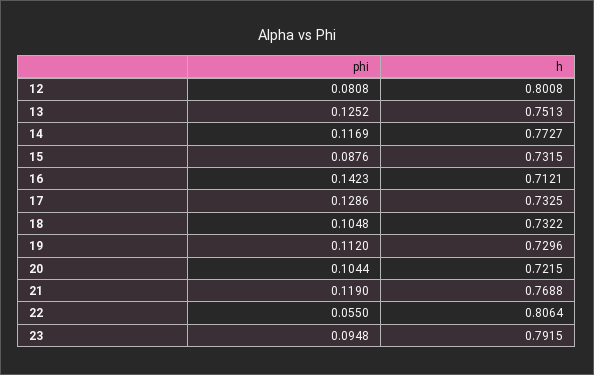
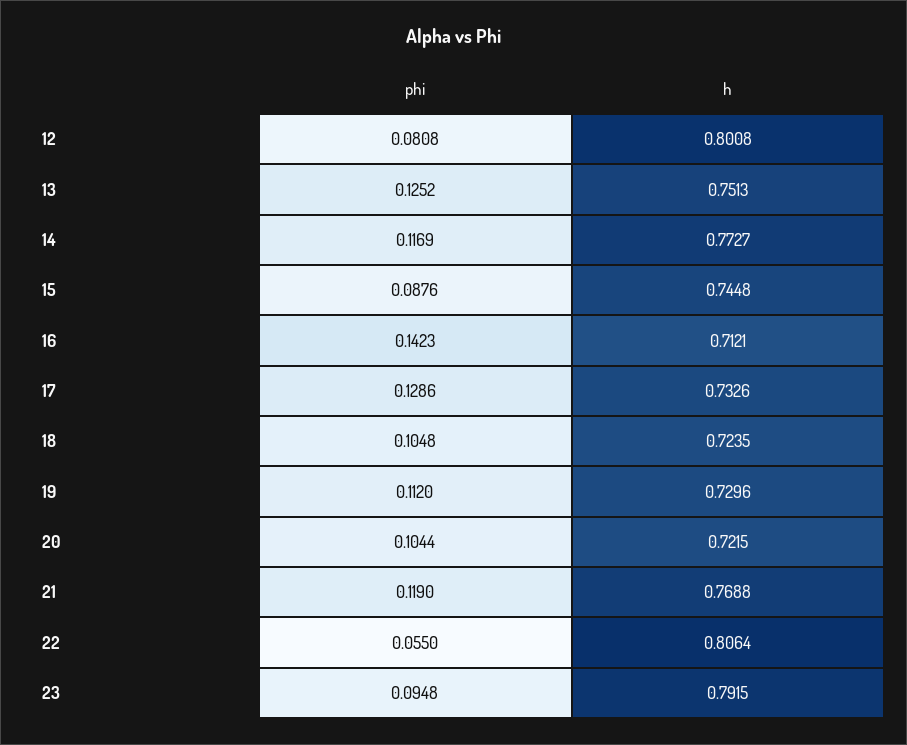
  {
    "phi": {
      "12": 0.0808,
      "13": 0.1252,
      "14": 0.1169,
      "15": 0.0876,
      "16": 0.1423,
      "17": 0.1286,
      "18": 0.1048,
      "19": 0.112,
      "20": 0.1044,
      "21": 0.119,
      "22": 0.055,
      "23": 0.0948
    },
    "h": {
      "12": 0.8008,
      "13": 0.7513,
      "14": 0.7727,
-     "15": 0.7315,
+     "15": 0.7448,
      "16": 0.7121,
-     "17": 0.7325,
+     "17": 0.7326,
-     "18": 0.7322,
+     "18": 0.7235,
      "19": 0.7296,
      "20": 0.7215,
      "21": 0.7688,
      "22": 0.8064,
      "23": 0.7915
    }
  }

